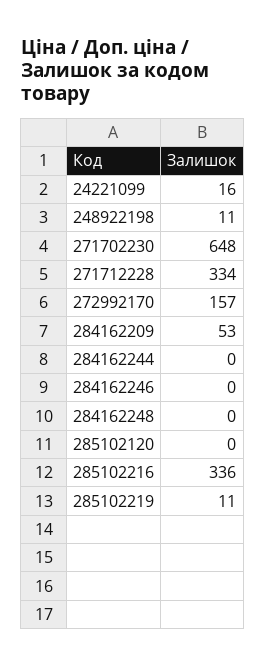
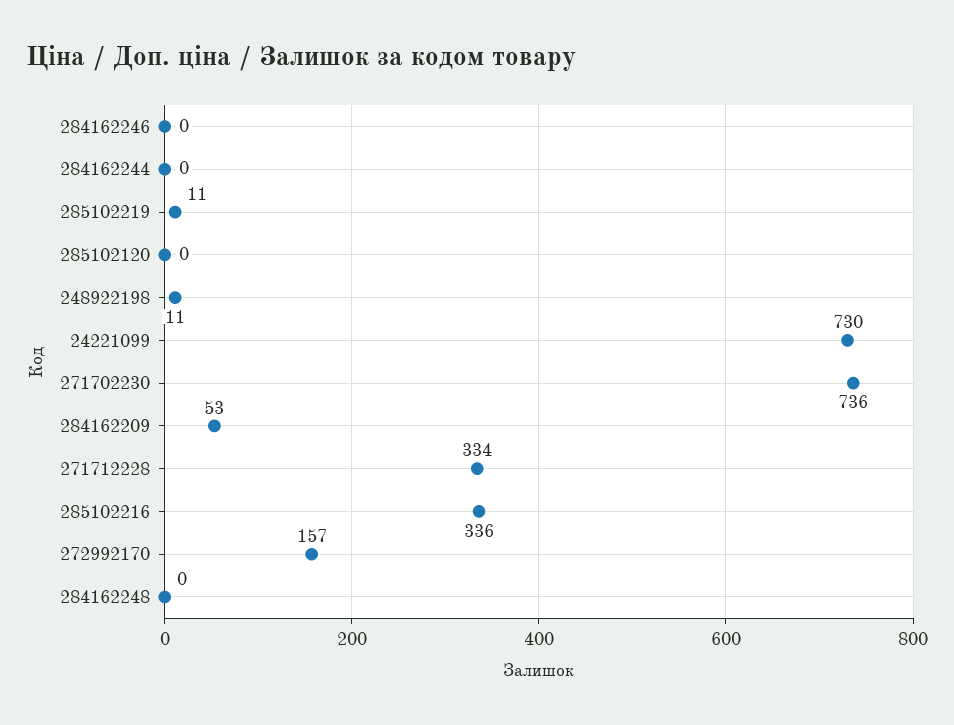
  {
-   "24221099": 16,
+   "24221099": 730,
    "248922198": 11,
-   "271702230": 648,
+   "271702230": 736,
    "271712228": 334,
    "272992170": 157,
    "284162209": 53,
    "284162244": 0,
    "284162246": 0,
    "284162248": 0,
    "285102120": 0,
    "285102216": 336,
    "285102219": 11
  }

